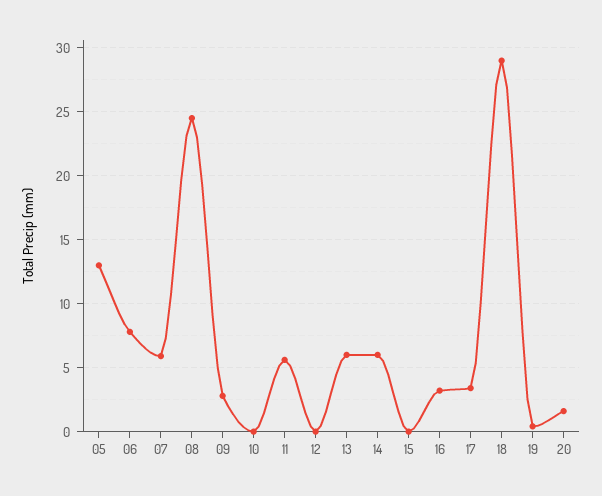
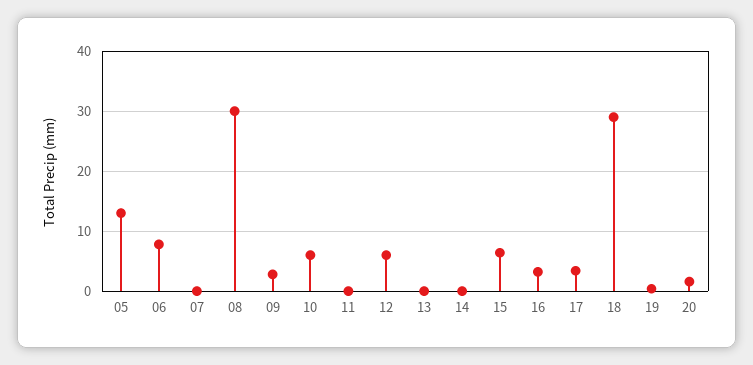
  {
    "05": 13,
    "06": 8,
-   "07": 6,
+   "07": 0,
-   "08": 24.5,
+   "08": 30,
    "09": 3,
-   "10": 0,
+   "10": 6,
-   "11": 5.5,
+   "11": 0,
-   "12": 0,
+   "12": 6,
-   "13": 6,
+   "13": 0,
-   "14": 6,
+   "14": 0,
-   "15": 0,
+   "15": 6,
    "16": 3,
    "17": 3.5,
    "18": 29,
    "19": 0.5,
    "20": 1.5
  }

